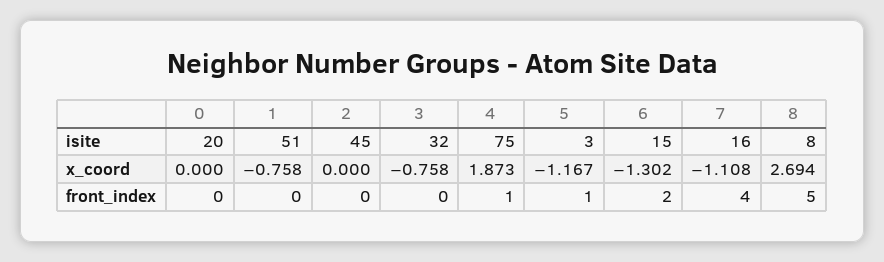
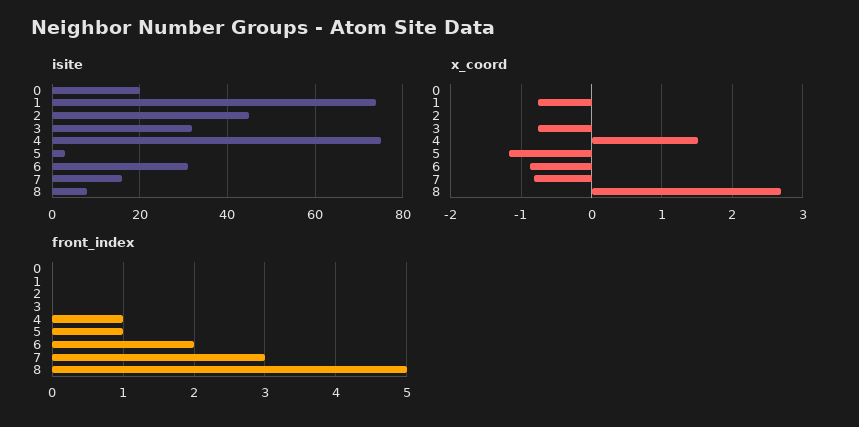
  {
    "isite": {
      "0": 20,
-     "1": 51,
+     "1": 75,
      "2": 45,
      "3": 32,
      "4": 75,
      "5": 3,
-     "6": 15,
+     "6": 30,
      "7": 16,
      "8": 8
    },
    "x_coord": {
      "0": 0,
      "1": -0.758,
      "2": 0,
      "3": -0.758,
-     "4": 1.873,
+     "4": 1.5,
      "5": -1.167,
-     "6": -1.302,
+     "6": -0.9,
-     "7": -1.108,
+     "7": -0.8,
      "8": 2.694
    },
    "front_index": {
      "0": 0,
      "1": 0,
      "2": 0,
      "3": 0,
      "4": 1,
      "5": 1,
      "6": 2,
-     "7": 4,
+     "7": 3,
      "8": 5
    }
  }

